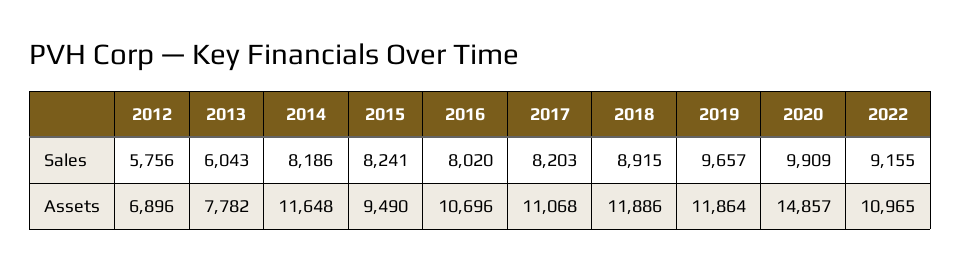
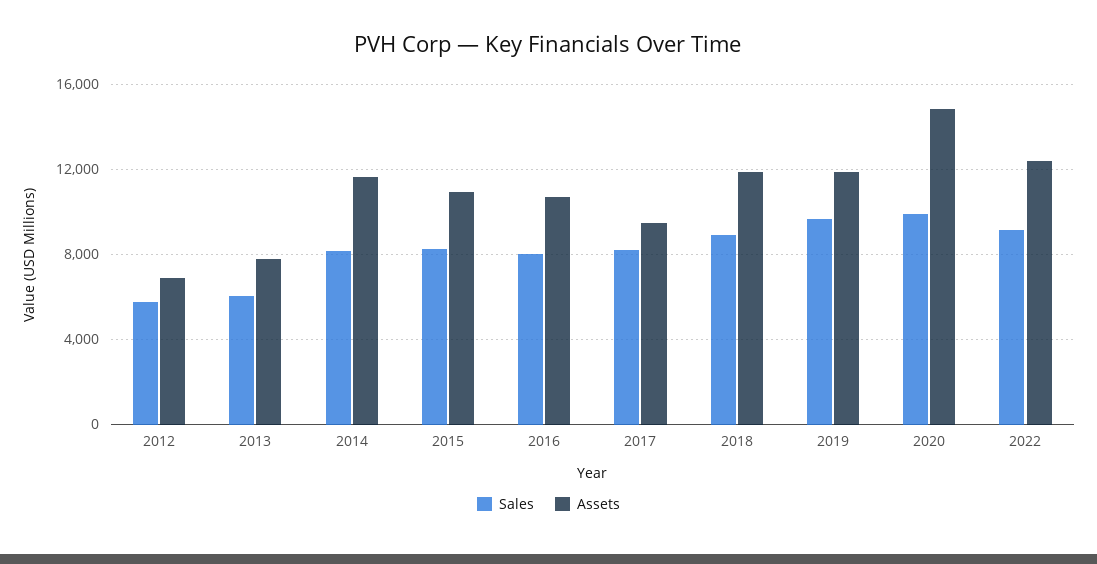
  {
    "Sales": {
      "2012": 5756,
      "2013": 6043,
      "2014": 8186,
      "2015": 8241,
      "2016": 8020,
      "2017": 8203,
      "2018": 8915,
      "2019": 9657,
      "2020": 9909,
      "2022": 9155
    },
    "Assets": {
      "2012": 6896,
      "2013": 7782,
      "2014": 11648,
-     "2015": 9490,
+     "2015": 11000,
      "2016": 10696,
-     "2017": 11068,
+     "2017": 9500,
      "2018": 11886,
      "2019": 11864,
      "2020": 14857,
-     "2022": 10965
+     "2022": 12500
    }
  }

